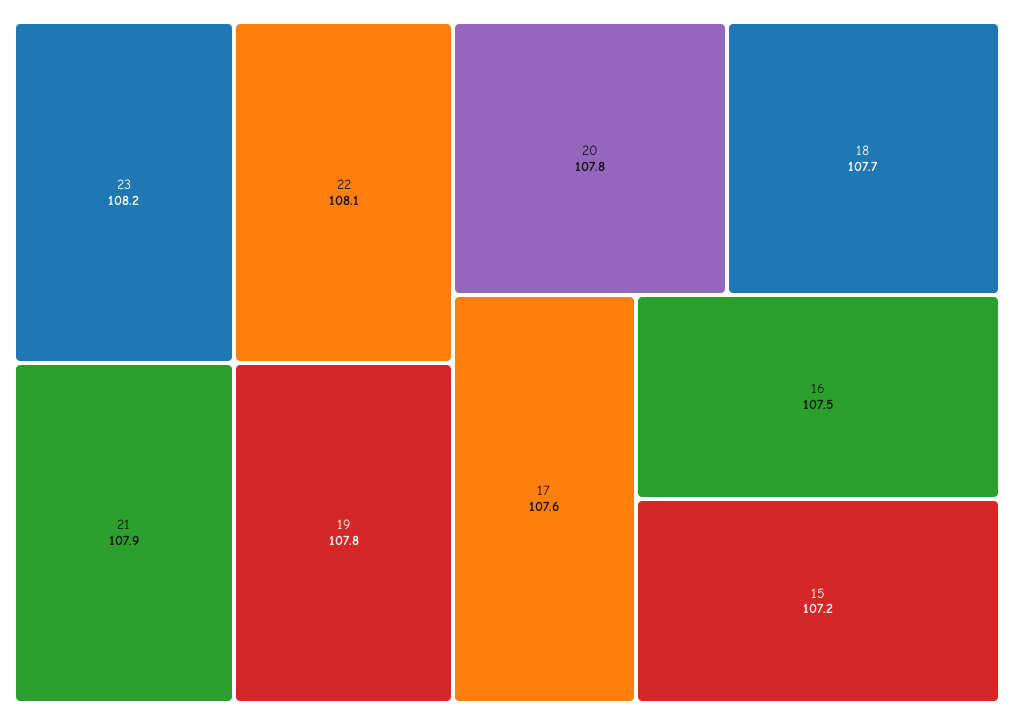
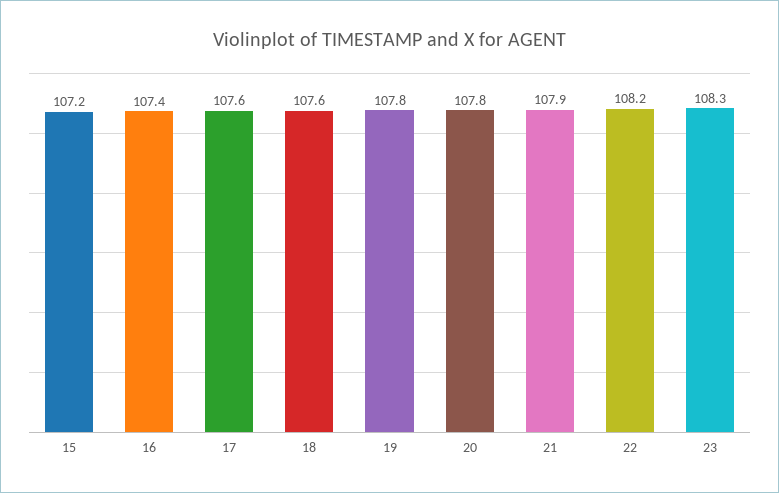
  {
-   "23": 108.2,
+   "23": 108.3,
-   "22": 108.1,
+   "22": 108.2,
    "21": 107.9,
    "19": 107.8,
    "20": 107.8,
-   "18": 107.7,
+   "18": 107.6,
    "17": 107.6,
-   "16": 107.5,
+   "16": 107.4,
    "15": 107.2
  }

